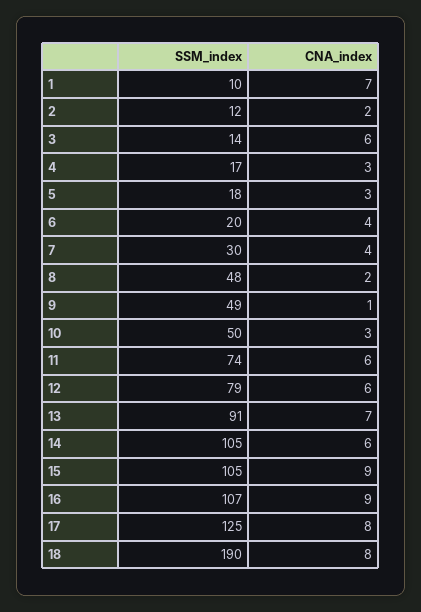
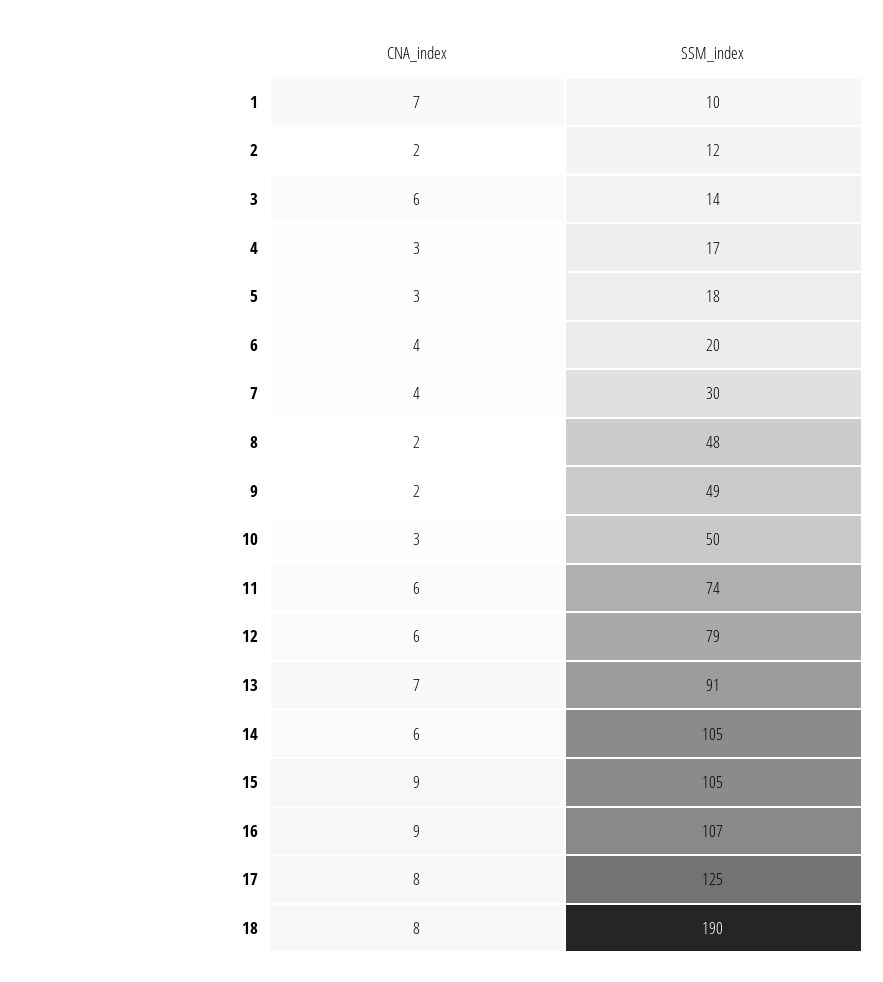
  {
    "SSM_index": {
      "1": 10,
      "2": 12,
      "3": 14,
      "4": 17,
      "5": 18,
      "6": 20,
      "7": 30,
      "8": 48,
      "9": 49,
      "10": 50,
      "11": 74,
      "12": 79,
      "13": 91,
      "14": 105,
      "15": 105,
      "16": 107,
      "17": 125,
      "18": 190
    },
    "CNA_index": {
      "1": 7,
      "2": 2,
      "3": 6,
      "4": 3,
      "5": 3,
      "6": 4,
      "7": 4,
      "8": 2,
-     "9": 1,
+     "9": 2,
      "10": 3,
      "11": 6,
      "12": 6,
      "13": 7,
      "14": 6,
      "15": 9,
      "16": 9,
      "17": 8,
      "18": 8
    }
  }

